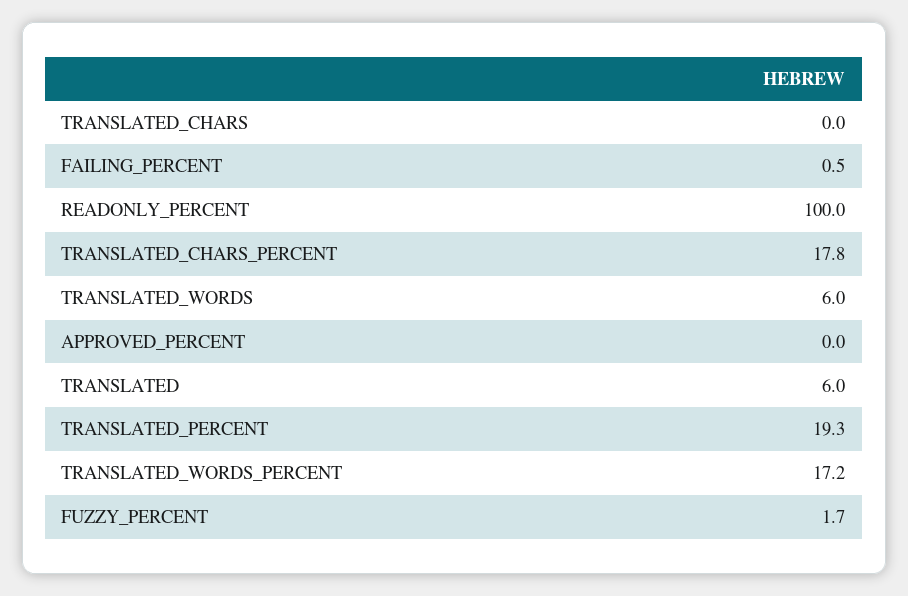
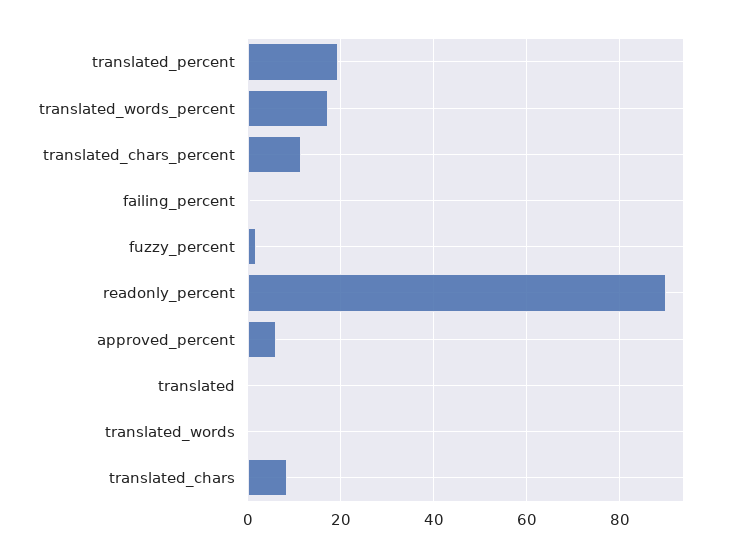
  {
-   "TRANSLATED_CHARS": 0,
+   "TRANSLATED_CHARS": 8,
    "FAILING_PERCENT": 0.5,
-   "READONLY_PERCENT": 100,
+   "READONLY_PERCENT": 90,
-   "TRANSLATED_CHARS_PERCENT": 17.8,
+   "TRANSLATED_CHARS_PERCENT": 12,
-   "TRANSLATED_WORDS": 6,
+   "TRANSLATED_WORDS": 0,
-   "APPROVED_PERCENT": 0,
+   "APPROVED_PERCENT": 6,
-   "TRANSLATED": 6,
+   "TRANSLATED": 0,
    "TRANSLATED_PERCENT": 19.3,
    "TRANSLATED_WORDS_PERCENT": 17.2,
    "FUZZY_PERCENT": 1.7
  }

